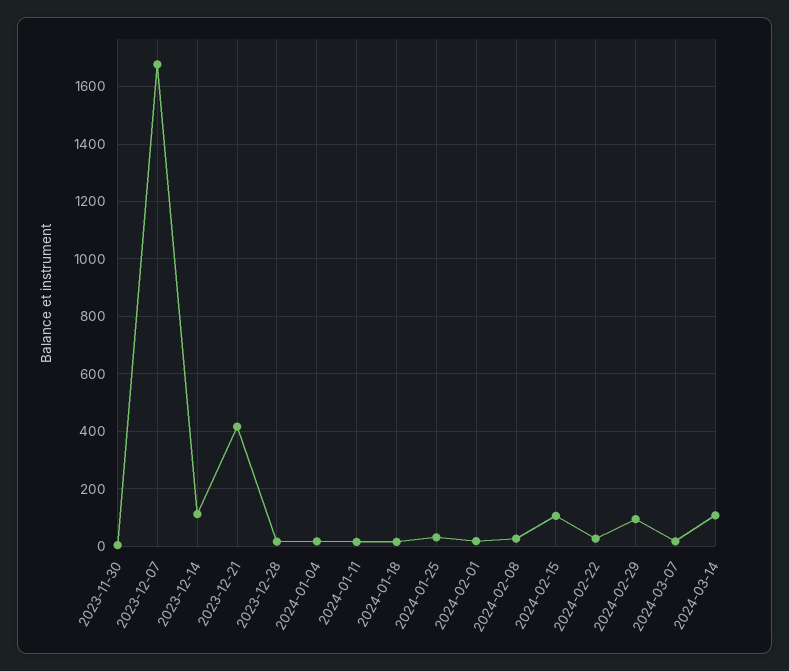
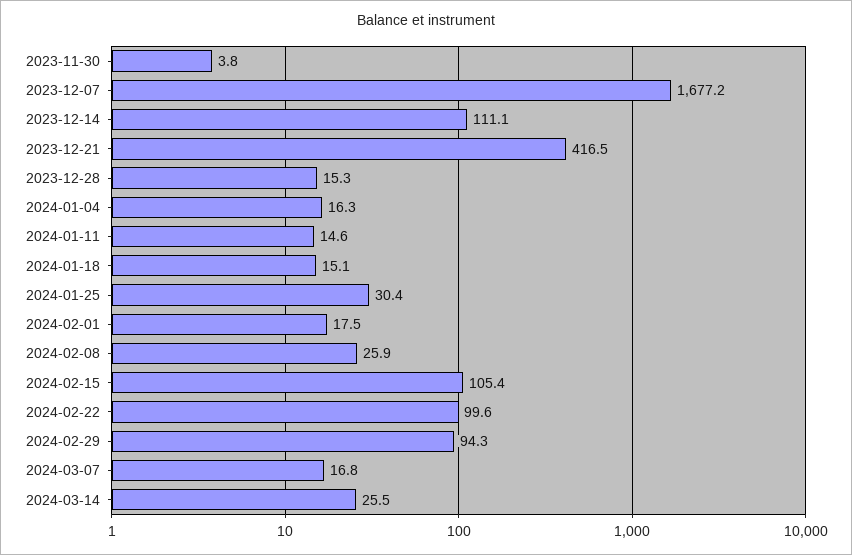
  {
    "2023-11-30": 3.8,
    "2023-12-07": 1677.2,
    "2023-12-14": 111.1,
    "2023-12-21": 416.5,
    "2023-12-28": 15.3,
    "2024-01-04": 16.3,
    "2024-01-11": 14.6,
    "2024-01-18": 15.1,
    "2024-01-25": 30.4,
    "2024-02-01": 17.5,
    "2024-02-08": 25.9,
    "2024-02-15": 105.4,
-   "2024-02-22": 25,
+   "2024-02-22": 99.6,
    "2024-02-29": 94.3,
    "2024-03-07": 16.8,
-   "2024-03-14": 100
+   "2024-03-14": 25.5
  }

